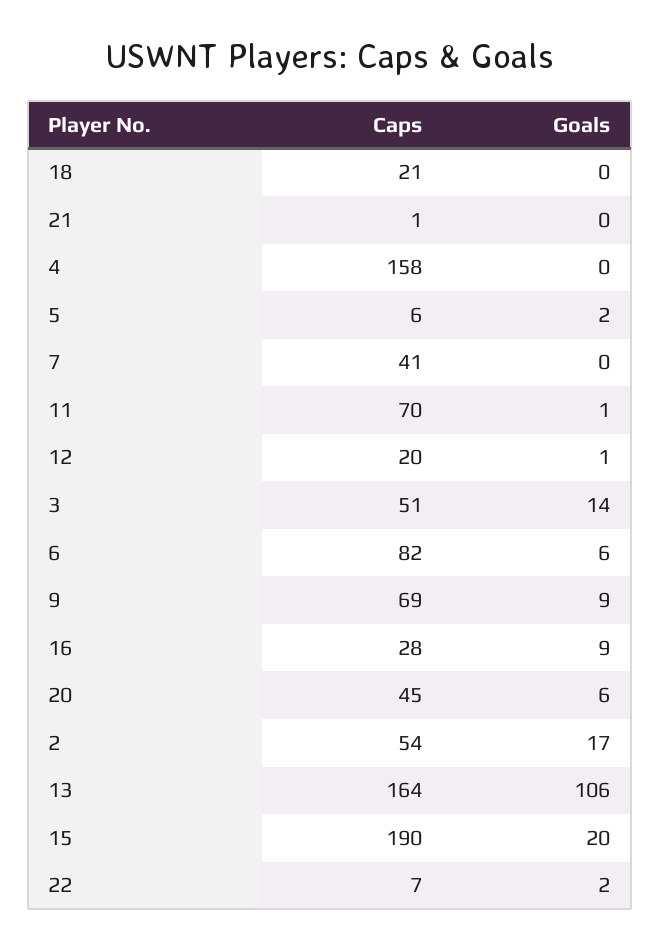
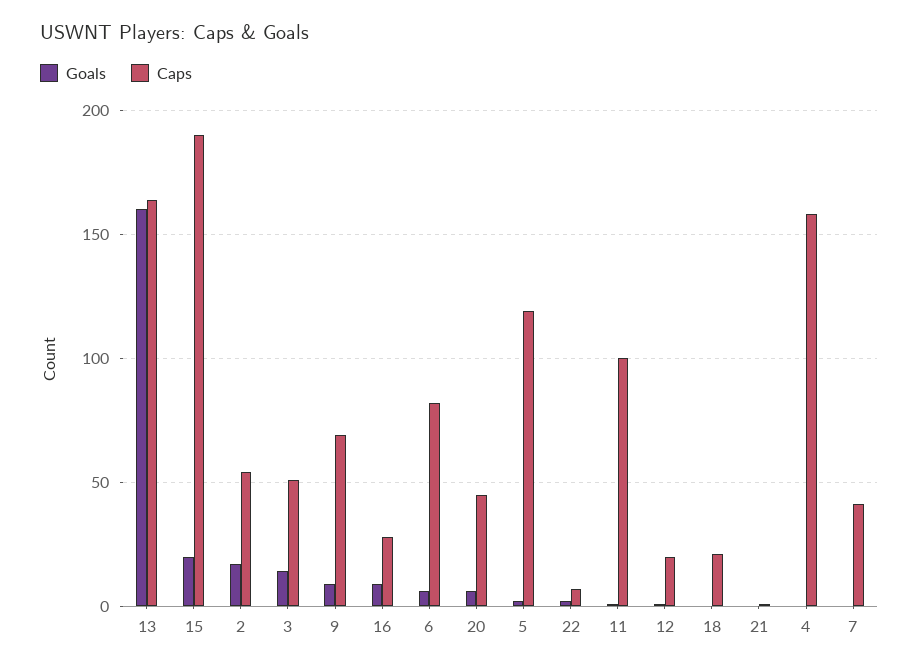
  {
    "Caps": {
      "18": 21,
      "21": 1,
      "4": 158,
-     "5": 6,
+     "5": 120,
      "7": 41,
-     "11": 70,
+     "11": 100,
      "12": 20,
      "3": 51,
      "6": 82,
      "9": 69,
      "16": 28,
      "20": 45,
      "2": 54,
      "13": 164,
      "15": 190,
      "22": 7
    },
    "Goals": {
      "18": 0,
      "21": 0,
      "4": 0,
      "5": 2,
      "7": 0,
      "11": 1,
      "12": 1,
      "3": 14,
      "6": 6,
      "9": 9,
      "16": 9,
      "20": 6,
      "2": 17,
-     "13": 106,
+     "13": 160,
      "15": 20,
      "22": 2
    }
  }

